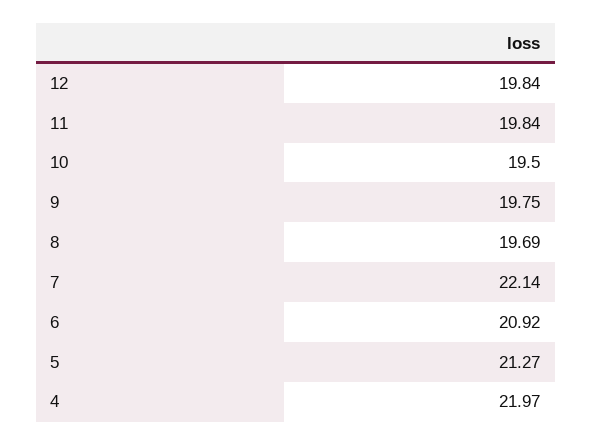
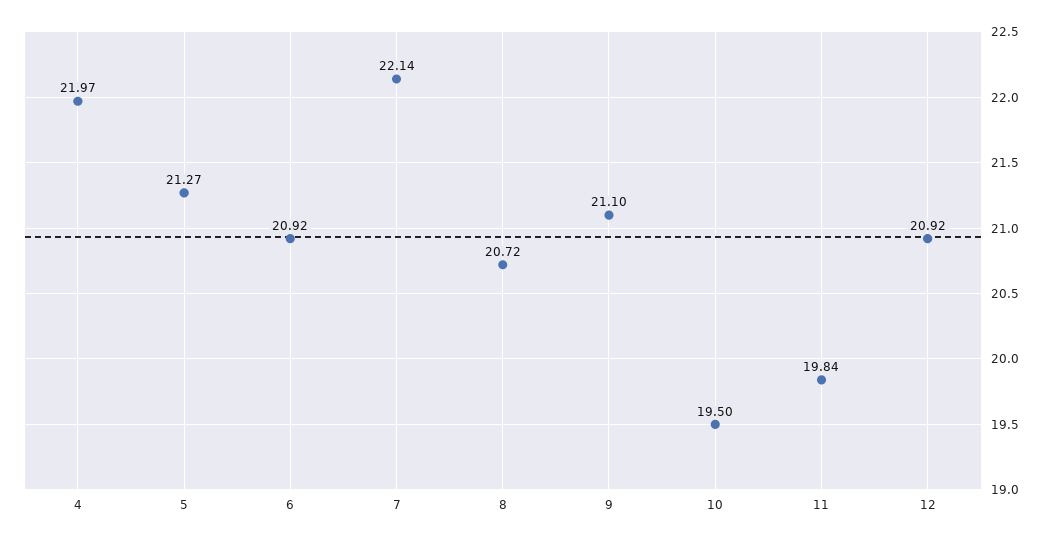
  {
-   "12": 19.84,
+   "12": 20.92,
    "11": 19.84,
    "10": 19.5,
-   "9": 19.75,
+   "9": 21.1,
-   "8": 19.69,
+   "8": 20.72,
    "7": 22.14,
    "6": 20.92,
    "5": 21.27,
    "4": 21.97
  }

